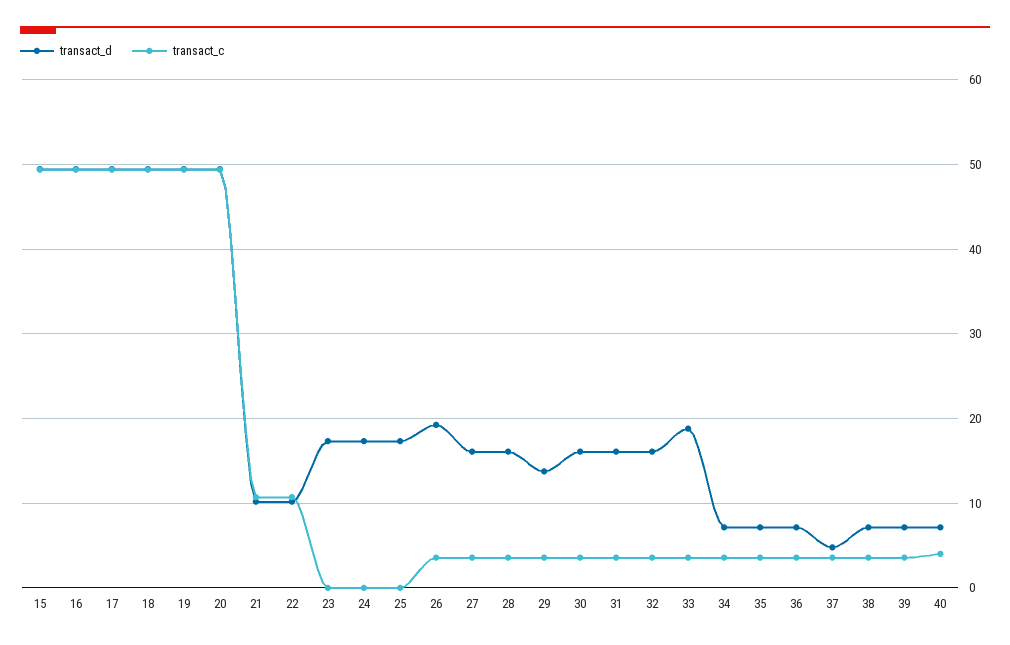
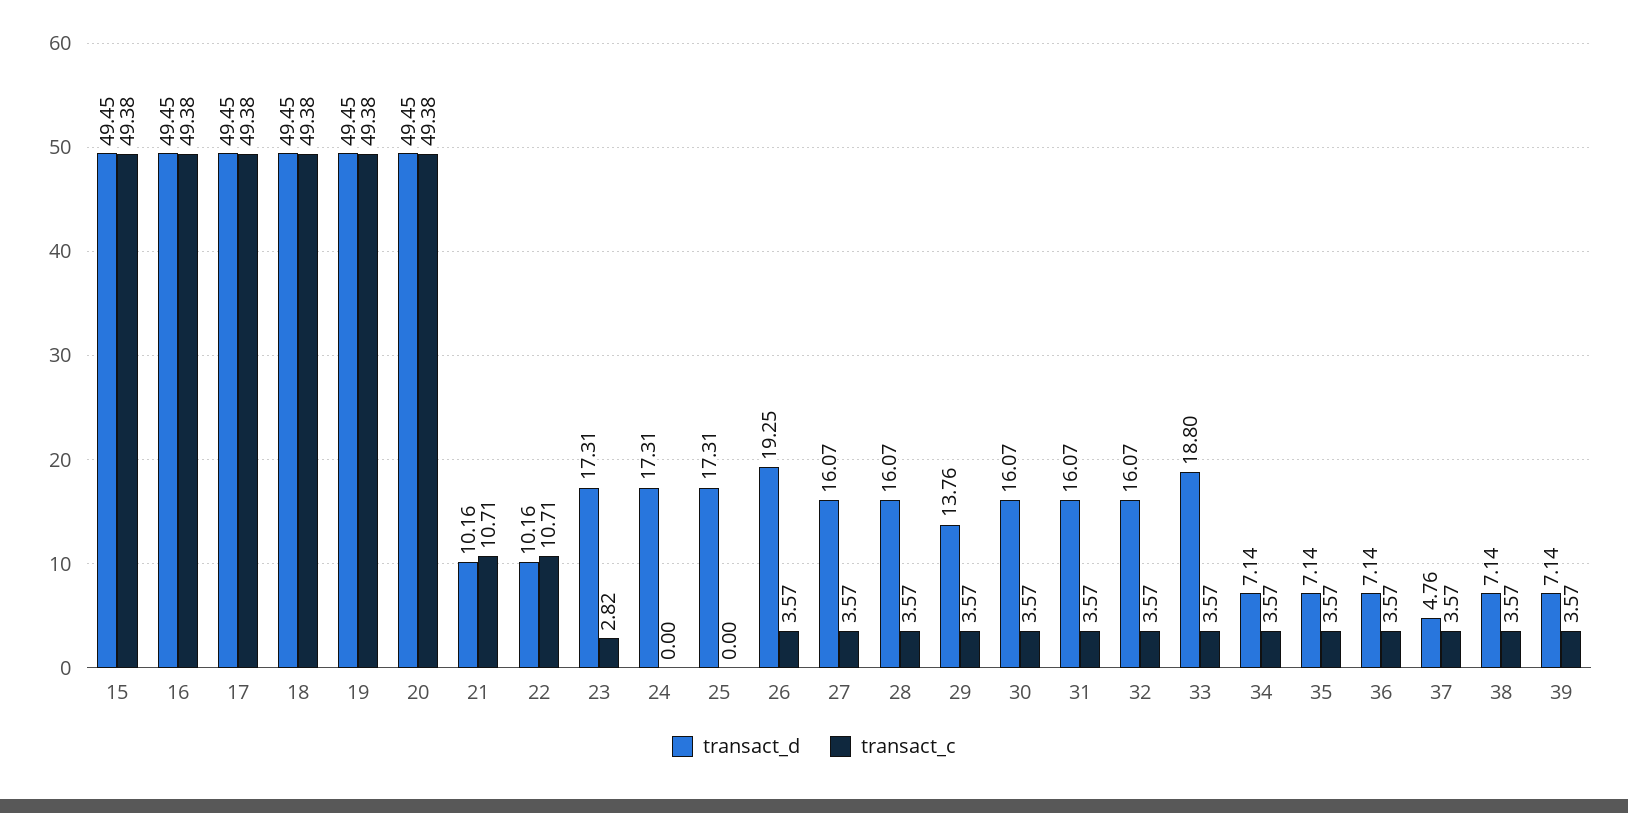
  {
    "transact_d": {
      "15": 49.45,
      "16": 49.45,
      "17": 49.45,
      "18": 49.45,
      "19": 49.45,
      "20": 49.45,
      "21": 10.16,
      "22": 10.16,
      "23": 17.31,
      "24": 17.31,
      "25": 17.31,
      "26": 19.25,
      "27": 16.07,
      "28": 16.07,
      "29": 13.76,
      "30": 16.07,
      "31": 16.07,
      "32": 16.07,
      "33": 18.8,
      "34": 7.14,
      "35": 7.14,
      "36": 7.14,
      "37": 4.76,
      "38": 7.14,
-     "39": 7.14,
+     "39": 7.14
-     "40": 7
    },
    "transact_c": {
      "15": 49.38,
      "16": 49.38,
      "17": 49.38,
      "18": 49.38,
      "19": 49.38,
      "20": 49.38,
      "21": 10.71,
      "22": 10.71,
-     "23": 0,
+     "23": 2.82,
      "24": 0,
      "25": 0,
      "26": 3.57,
      "27": 3.57,
      "28": 3.57,
      "29": 3.57,
      "30": 3.57,
      "31": 3.57,
      "32": 3.57,
      "33": 3.57,
      "34": 3.57,
      "35": 3.57,
      "36": 3.57,
      "37": 3.57,
      "38": 3.57,
-     "39": 3.57,
+     "39": 3.57
-     "40": 4
    }
  }

